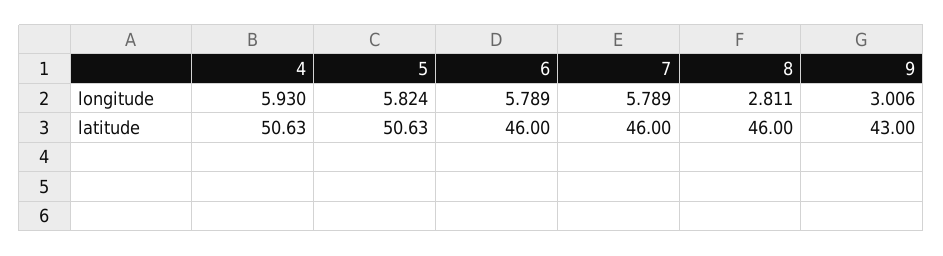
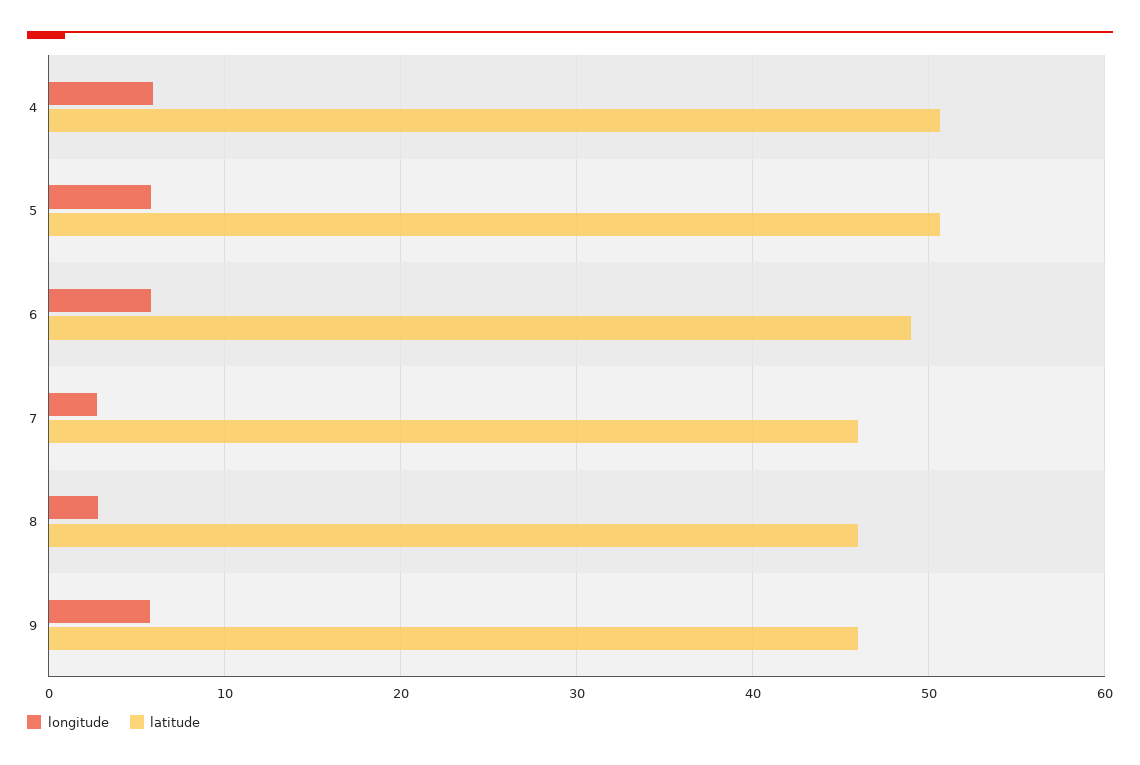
  {
    "longitude": {
      "4": 5.93,
      "5": 5.824,
      "6": 5.789,
-     "7": 5.789,
+     "7": 3,
      "8": 2.811,
-     "9": 3.006
+     "9": 6
    },
    "latitude": {
      "4": 50.63,
      "5": 50.63,
-     "6": 46,
+     "6": 49,
      "7": 46,
      "8": 46,
-     "9": 43
+     "9": 46
    }
  }

